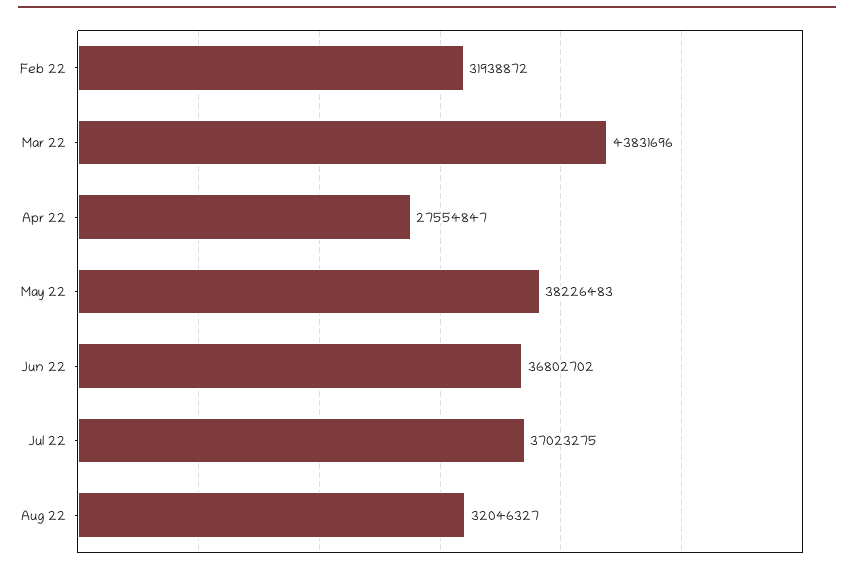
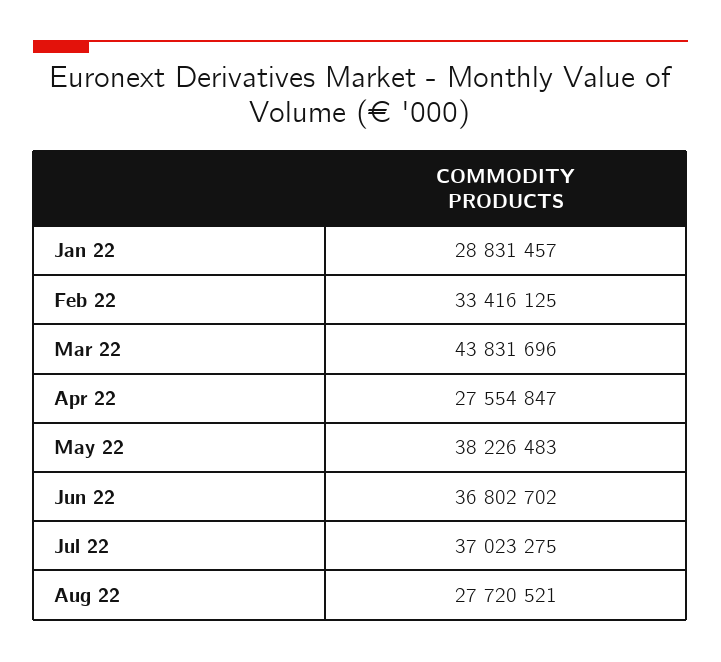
  {
-   "Feb 22": 31938872,
+   "Feb 22": 33416125,
    "Mar 22": 43831696,
    "Apr 22": 27554847,
    "May 22": 38226483,
    "Jun 22": 36802702,
    "Jul 22": 37023275,
-   "Aug 22": 32046327
+   "Aug 22": 27720521,
+   "Jan 22": 28831457
  }

